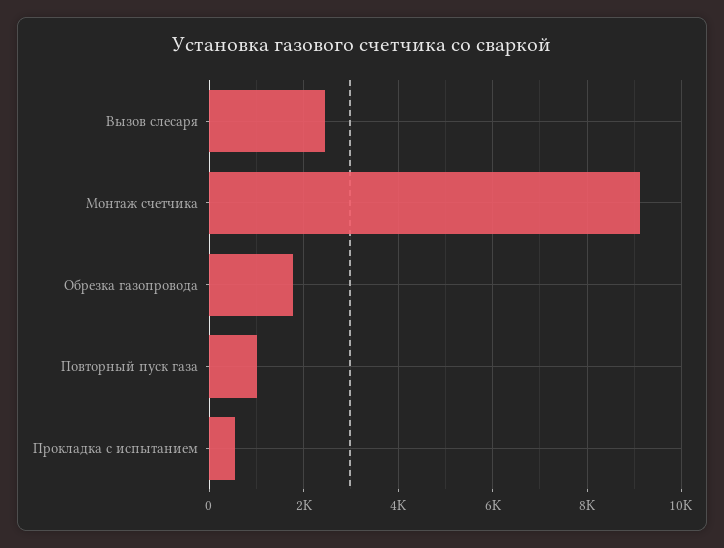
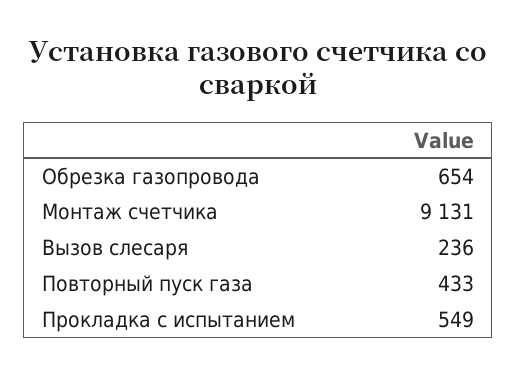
  {
-   "Вызов слесаря": 2400,
+   "Вызов слесаря": 236,
    "Монтаж счетчика": 9131,
-   "Обрезка газопровода": 1800,
+   "Обрезка газопровода": 654,
-   "Повторный пуск газа": 1000,
+   "Повторный пуск газа": 433,
    "Прокладка с испытанием": 549
  }

